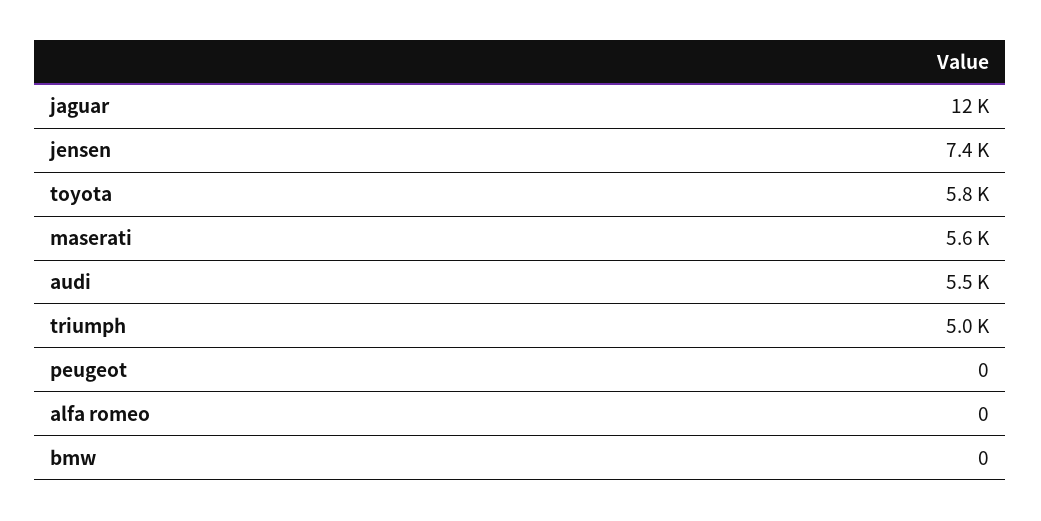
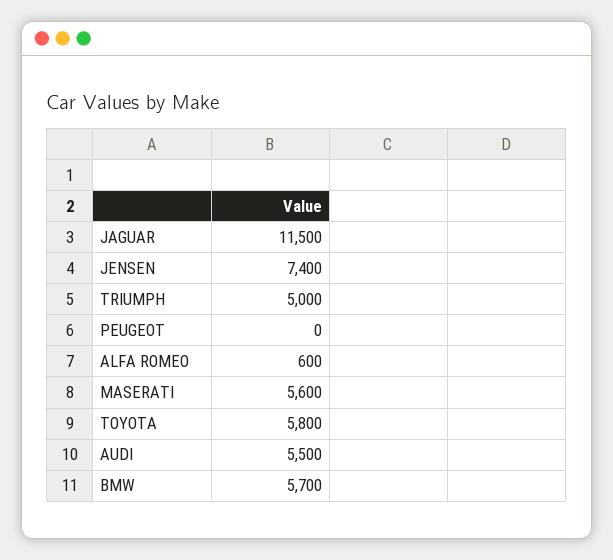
  {
    "jaguar": 11500,
    "jensen": 7400,
    "toyota": 5800,
    "maserati": 5600,
    "audi": 5500,
    "triumph": 5000,
    "peugeot": 0,
-   "alfa romeo": 0,
+   "alfa romeo": 600,
-   "bmw": 0
+   "bmw": 5700
  }

